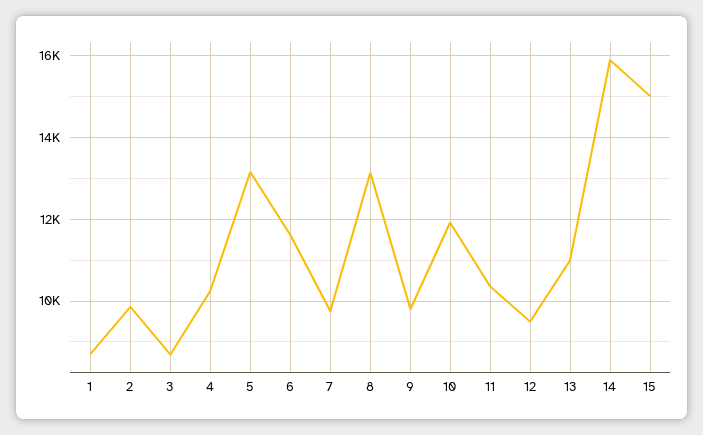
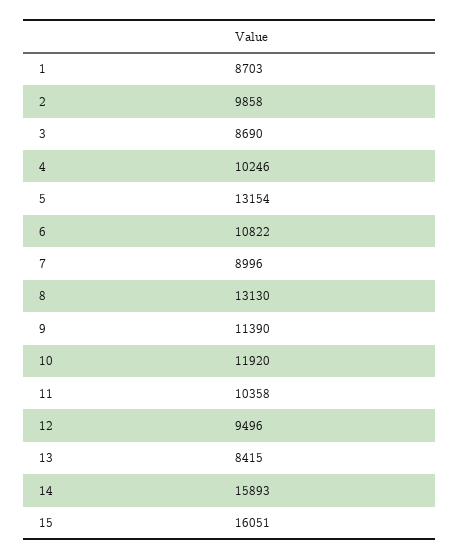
  {
    "1": 8703,
    "2": 9858,
    "3": 8690,
    "4": 10246,
    "5": 13154,
-   "6": 11600,
+   "6": 10822,
-   "7": 9800,
+   "7": 8996,
    "8": 13130,
-   "9": 9800,
+   "9": 11390,
    "10": 11920,
    "11": 10358,
    "12": 9496,
-   "13": 11000,
+   "13": 8415,
    "14": 15893,
-   "15": 15000
+   "15": 16051
  }

